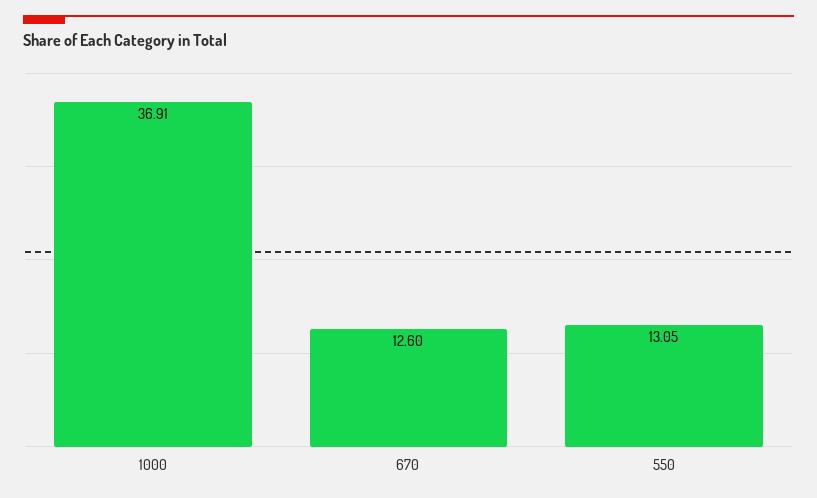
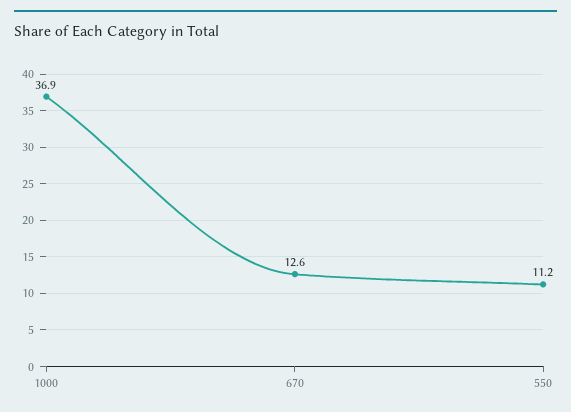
  {
    "1000": 36.91,
    "670": 12.6,
-   "550": 13.05
+   "550": 11.2
  }

